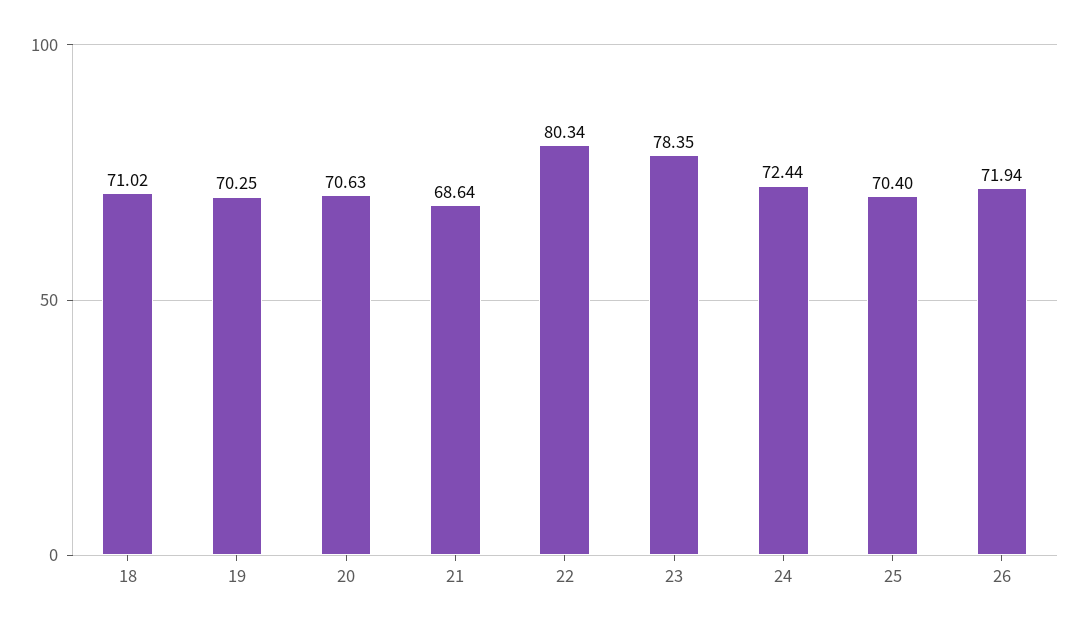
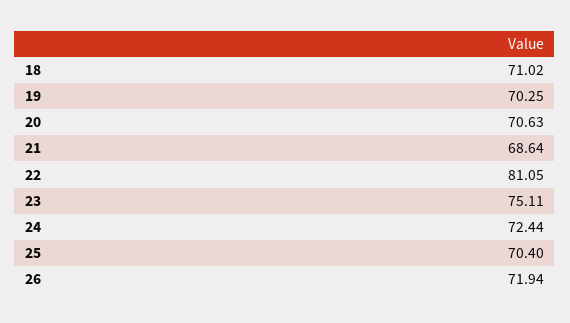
  {
    "18": 71.02,
    "19": 70.25,
    "20": 70.63,
    "21": 68.64,
-   "22": 80.34,
+   "22": 81.05,
-   "23": 78.35,
+   "23": 75.11,
    "24": 72.44,
    "25": 70.4,
    "26": 71.94
  }

